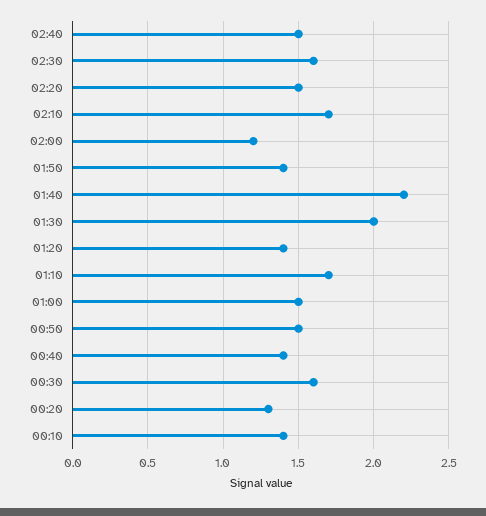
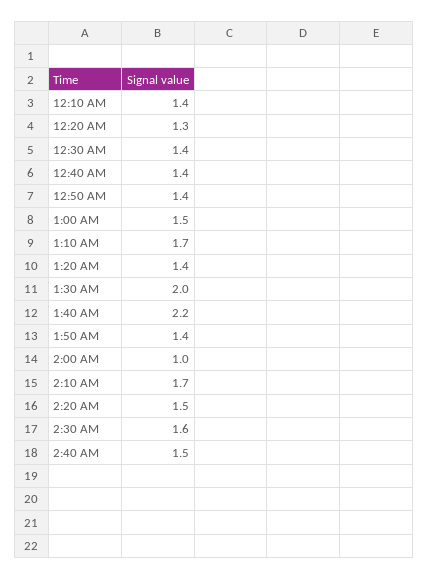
  {
    "02:40": 1.5,
    "02:30": 1.6,
    "02:20": 1.5,
    "02:10": 1.7,
-   "02:00": 1.2,
+   "02:00": 1,
    "01:50": 1.4,
    "01:40": 2.2,
    "01:30": 2,
    "01:20": 1.4,
    "01:10": 1.7,
    "01:00": 1.5,
-   "00:50": 1.5,
+   "00:50": 1.4,
    "00:40": 1.4,
-   "00:30": 1.6,
+   "00:30": 1.4,
    "00:20": 1.3,
    "00:10": 1.4
  }

